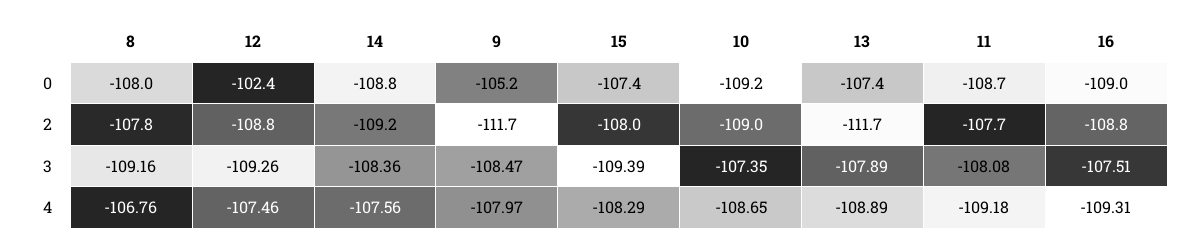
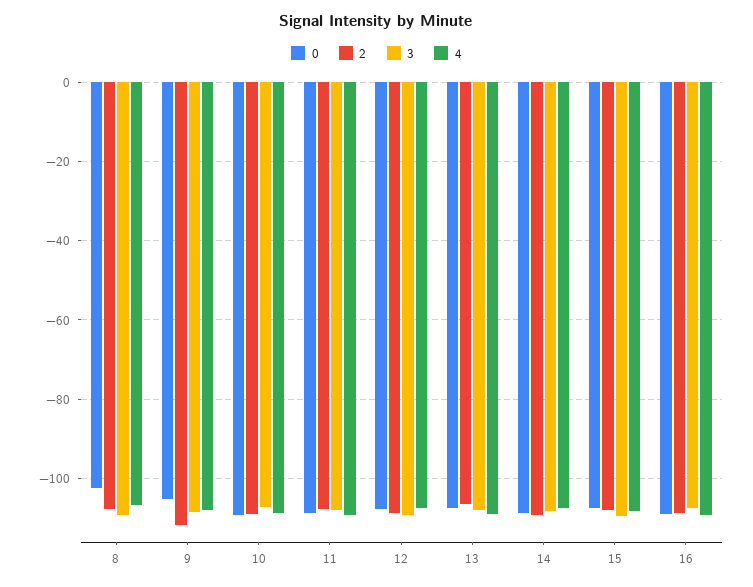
  {
    "0": {
-     "8": -108,
+     "8": -102,
-     "12": -102.4,
+     "12": -108,
      "14": -108.8,
      "9": -105.2,
      "15": -107.4,
      "10": -109.2,
      "13": -107.4,
      "11": -108.7,
      "16": -109
    },
    "2": {
      "8": -107.8,
      "12": -108.8,
      "14": -109.2,
      "9": -111.7,
      "15": -108,
      "10": -109,
-     "13": -111.7,
+     "13": -106,
      "11": -107.7,
      "16": -108.8
    },
    "3": {
      "8": -109.16,
      "12": -109.26,
      "14": -108.36,
      "9": -108.47,
      "15": -109.39,
      "10": -107.35,
      "13": -107.89,
      "11": -108.08,
      "16": -107.51
    },
    "4": {
      "8": -106.76,
      "12": -107.46,
      "14": -107.56,
      "9": -107.97,
      "15": -108.29,
      "10": -108.65,
      "13": -108.89,
      "11": -109.18,
      "16": -109.31
    }
  }

